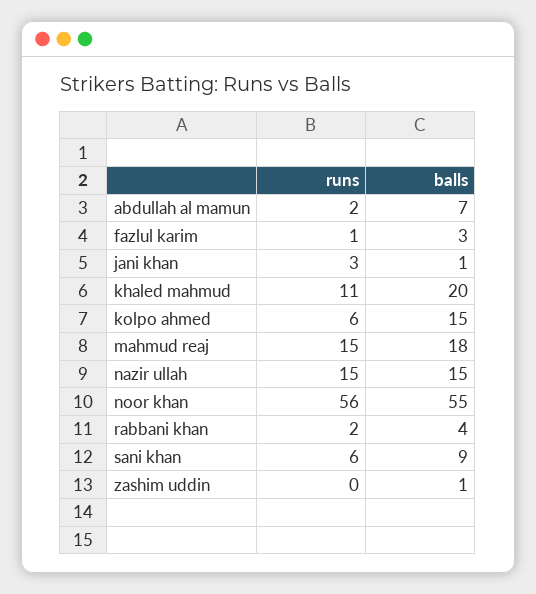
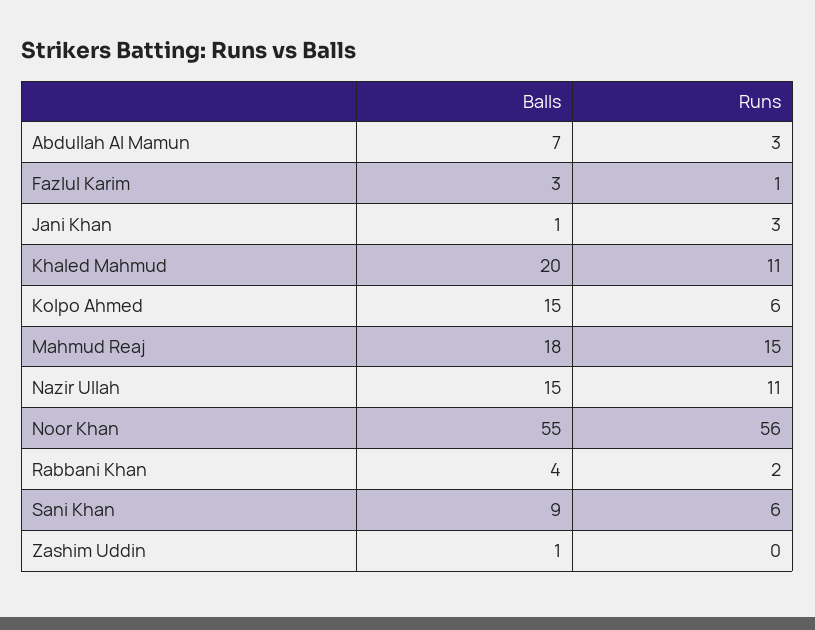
  {
    "runs": {
-     "abdullah al mamun": 2,
+     "abdullah al mamun": 3,
      "fazlul karim": 1,
      "jani khan": 3,
      "khaled mahmud": 11,
      "kolpo ahmed": 6,
      "mahmud reaj": 15,
-     "nazir ullah": 15,
+     "nazir ullah": 11,
      "noor khan": 56,
      "rabbani khan": 2,
      "sani khan": 6,
      "zashim uddin": 0
    },
    "balls": {
      "abdullah al mamun": 7,
      "fazlul karim": 3,
      "jani khan": 1,
      "khaled mahmud": 20,
      "kolpo ahmed": 15,
      "mahmud reaj": 18,
      "nazir ullah": 15,
      "noor khan": 55,
      "rabbani khan": 4,
      "sani khan": 9,
      "zashim uddin": 1
    }
  }

